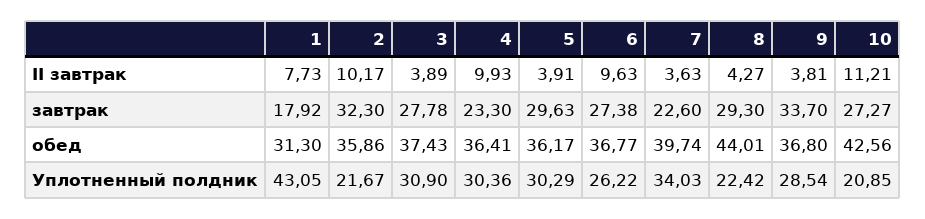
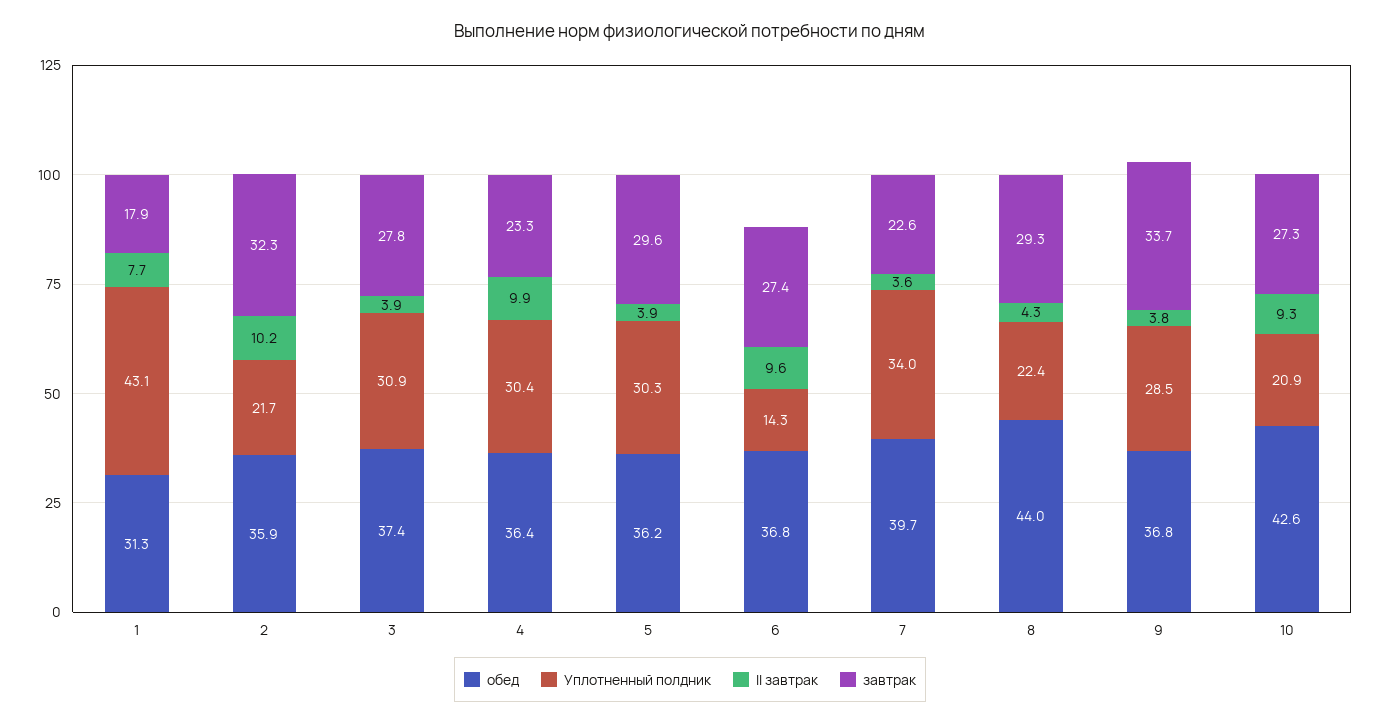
  {
    "II завтрак": {
      "1": 7.73,
      "2": 10.17,
      "3": 3.89,
      "4": 9.93,
      "5": 3.91,
      "6": 9.63,
      "7": 3.63,
      "8": 4.27,
      "9": 3.81,
-     "10": 11.21
+     "10": 9.3
    },
    "завтрак": {
      "1": 17.92,
      "2": 32.3,
      "3": 27.78,
      "4": 23.3,
      "5": 29.63,
      "6": 27.38,
      "7": 22.6,
      "8": 29.3,
      "9": 33.7,
      "10": 27.27
    },
    "обед": {
      "1": 31.3,
      "2": 35.86,
      "3": 37.43,
      "4": 36.41,
      "5": 36.17,
      "6": 36.77,
      "7": 39.74,
      "8": 44.01,
      "9": 36.8,
      "10": 42.56
    },
    "Уплотненный полдник": {
      "1": 43.05,
      "2": 21.67,
      "3": 30.9,
      "4": 30.36,
      "5": 30.29,
-     "6": 26.22,
+     "6": 14.3,
      "7": 34.03,
      "8": 22.42,
      "9": 28.54,
      "10": 20.85
    }
  }

